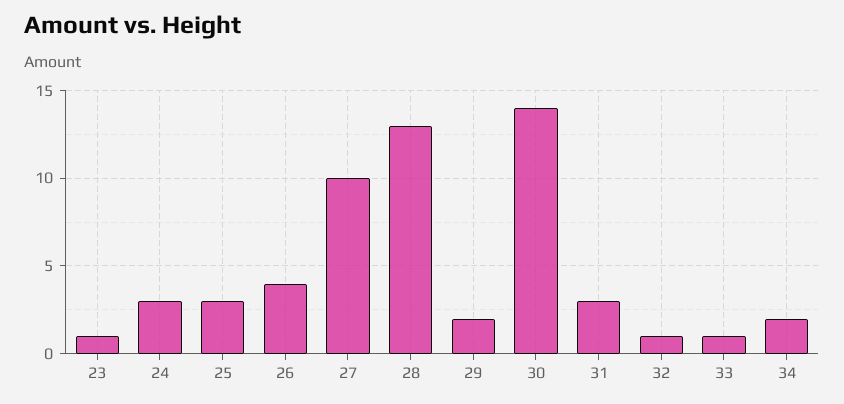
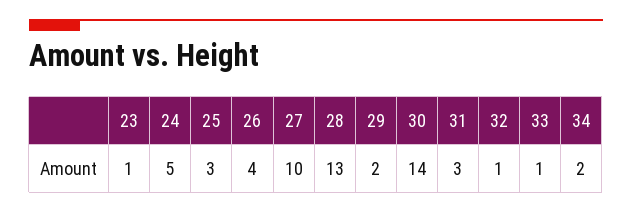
  {
    "23": 1,
-   "24": 3,
+   "24": 5,
    "25": 3,
    "26": 4,
    "27": 10,
    "28": 13,
    "29": 2,
    "30": 14,
    "31": 3,
    "32": 1,
    "33": 1,
    "34": 2
  }

